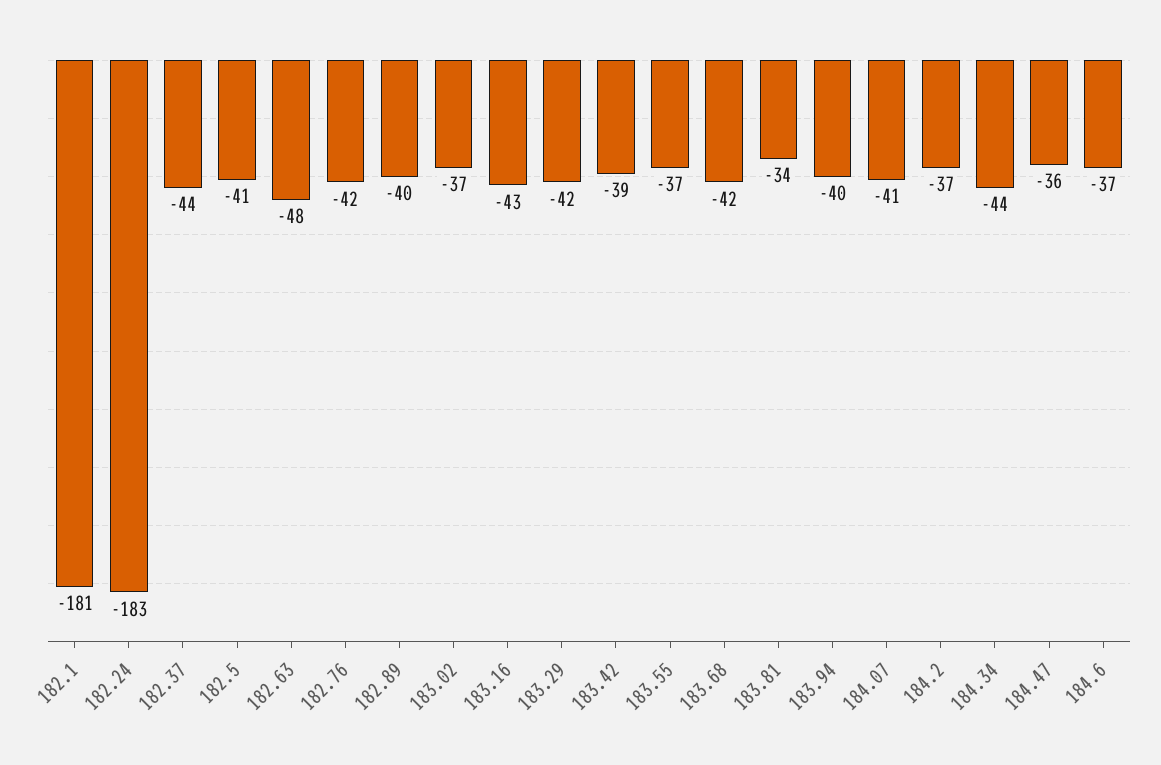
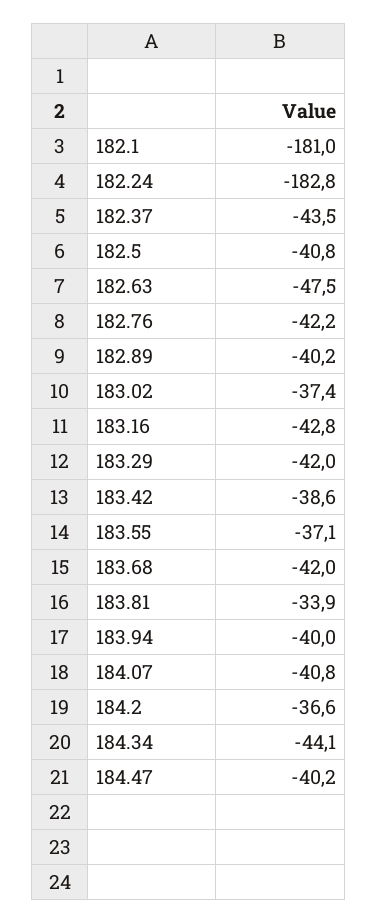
  {
    "182.1": -181,
    "182.24": -182.8,
    "182.37": -43.5,
    "182.5": -40.8,
    "182.63": -47.5,
    "182.76": -42.2,
    "182.89": -40.2,
    "183.02": -37.4,
    "183.16": -42.8,
    "183.29": -42,
    "183.42": -38.6,
    "183.55": -37.1,
    "183.68": -42,
    "183.81": -33.9,
    "183.94": -40,
    "184.07": -40.8,
    "184.2": -36.6,
    "184.34": -44.1,
-   "184.47": -36,
+   "184.47": -40.2
-   "184.6": -37
  }

